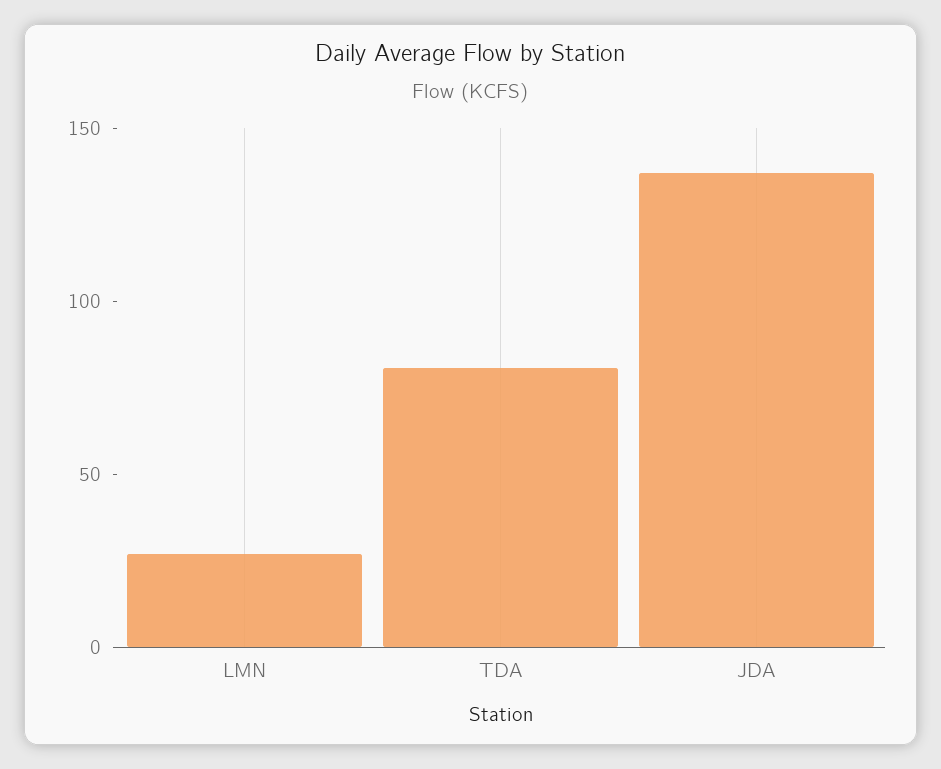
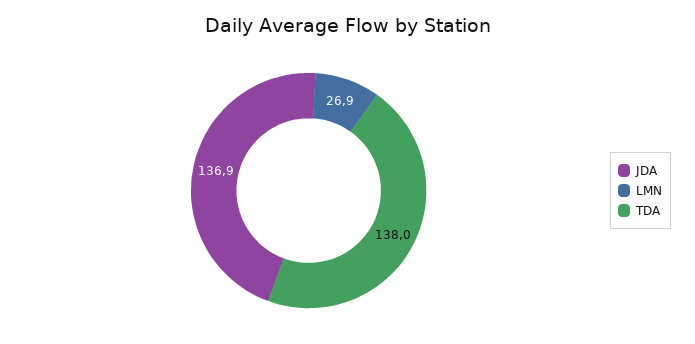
  {
    "LMN": 26.9,
-   "TDA": 80,
+   "TDA": 138,
    "JDA": 136.9
  }

